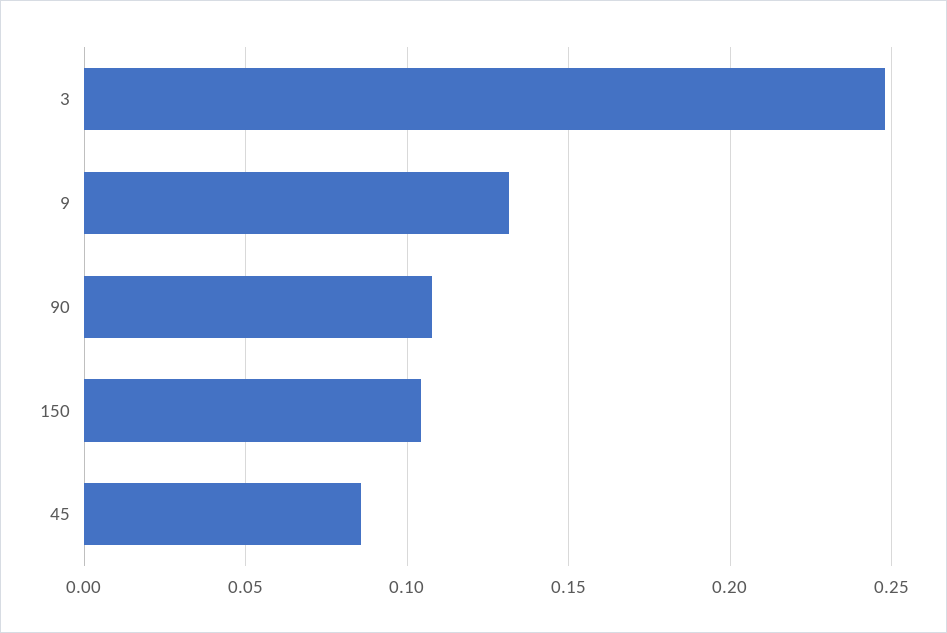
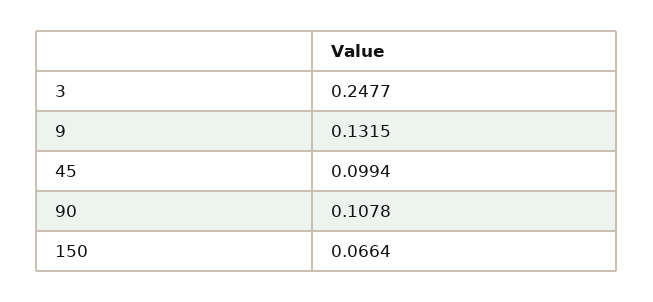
  {
    "3": 0.2477,
    "9": 0.1315,
    "90": 0.1078,
-   "150": 0.105,
+   "150": 0.0664,
-   "45": 0.085
+   "45": 0.0994
  }

